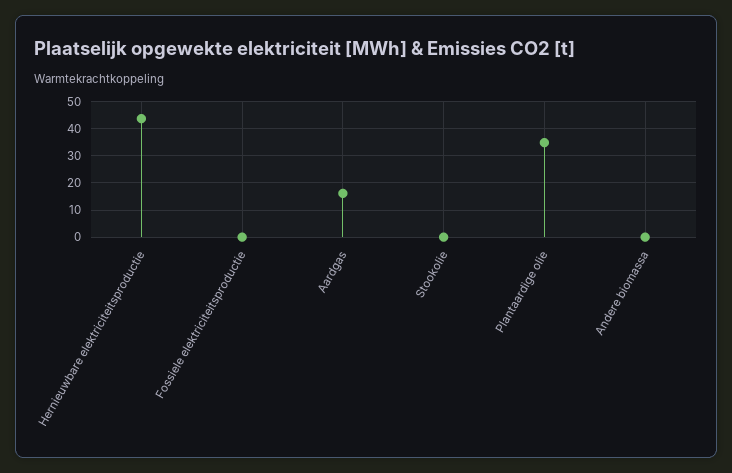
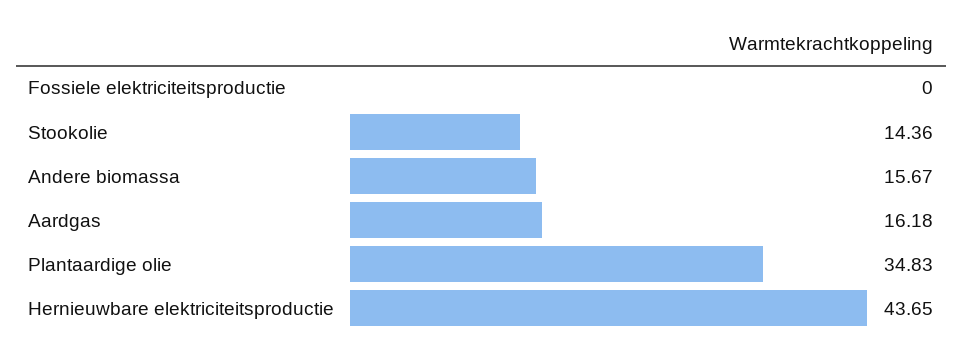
  {
    "Hernieuwbare elektriciteitsproductie": 43.65,
    "Fossiele elektriciteitsproductie": 0,
    "Aardgas": 16.18,
-   "Stookolie": 0,
+   "Stookolie": 14.36,
    "Plantaardige olie": 34.83,
-   "Andere biomassa": 0
+   "Andere biomassa": 15.67
  }

